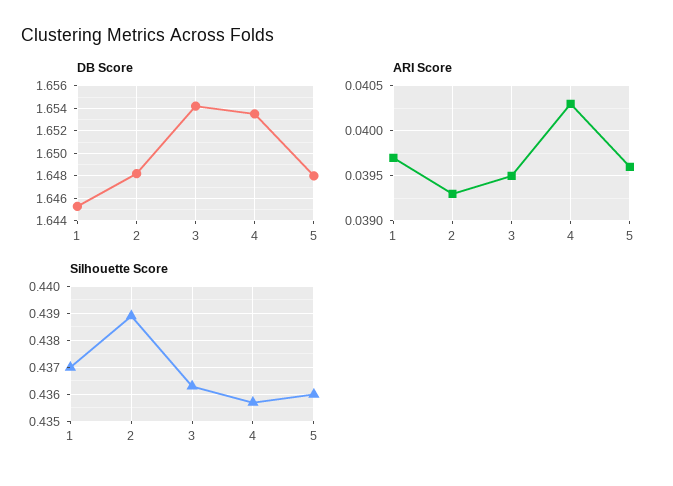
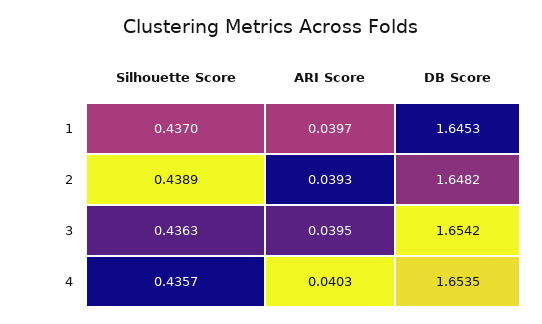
  {
    "DB Score": {
      "1": 1.6453,
      "2": 1.6482,
      "3": 1.6542,
-     "4": 1.6535,
+     "4": 1.6535
-     "5": 1.648
    },
    "ARI Score": {
      "1": 0.0397,
      "2": 0.0393,
      "3": 0.0395,
-     "4": 0.0403,
+     "4": 0.0403
-     "5": 0.0396
    },
    "Silhouette Score": {
      "1": 0.437,
      "2": 0.4389,
      "3": 0.4363,
-     "4": 0.4357,
+     "4": 0.4357
-     "5": 0.436
    }
  }

